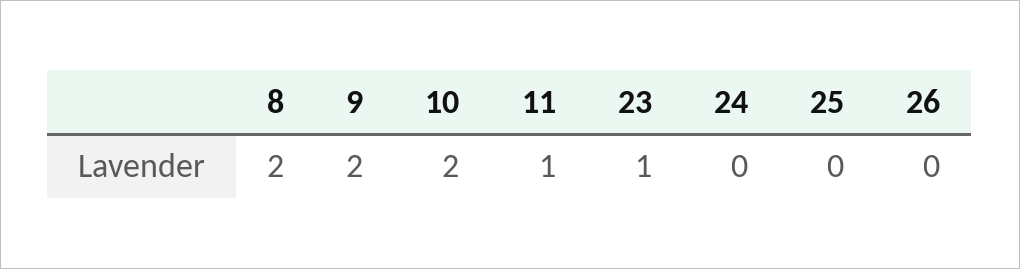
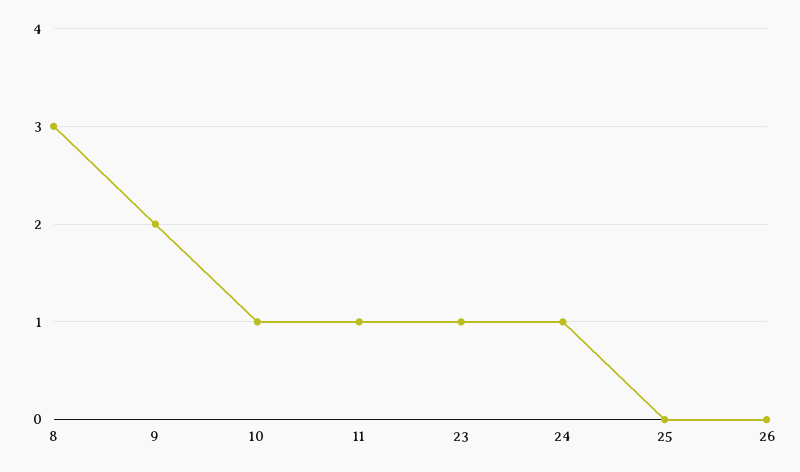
  {
-   "8": 2,
+   "8": 3,
    "9": 2,
-   "10": 2,
+   "10": 1,
    "11": 1,
    "23": 1,
-   "24": 0,
+   "24": 1,
    "25": 0,
    "26": 0
  }

